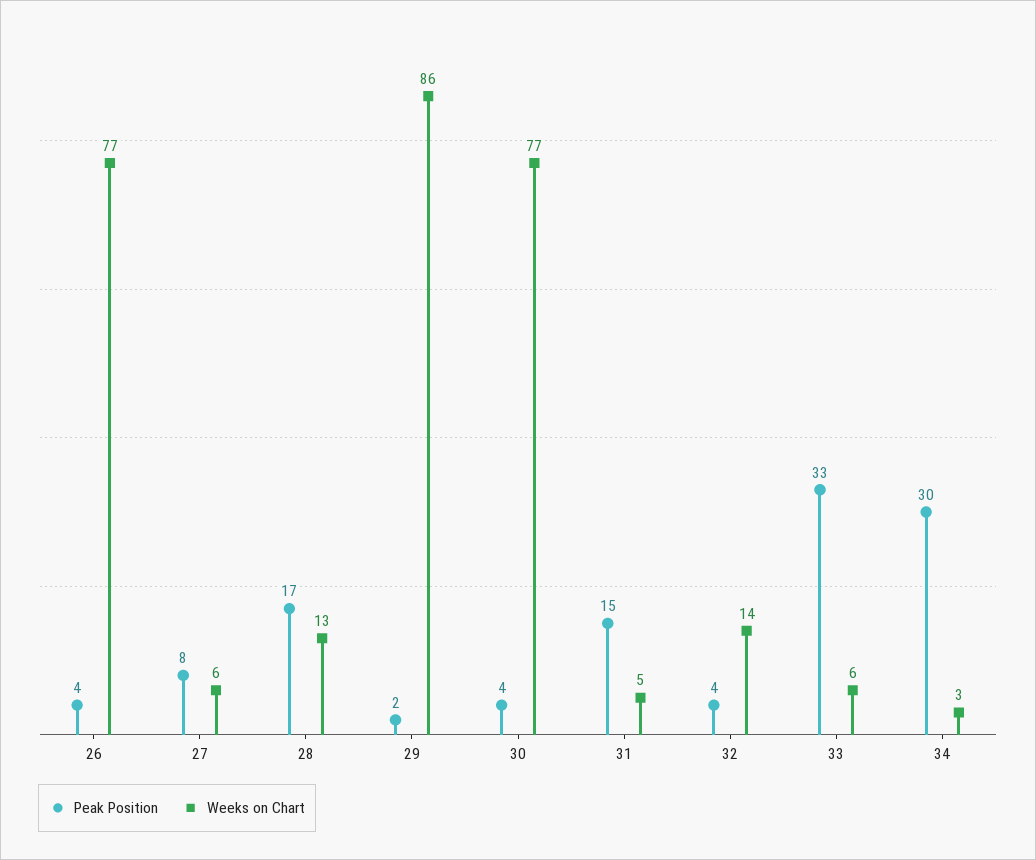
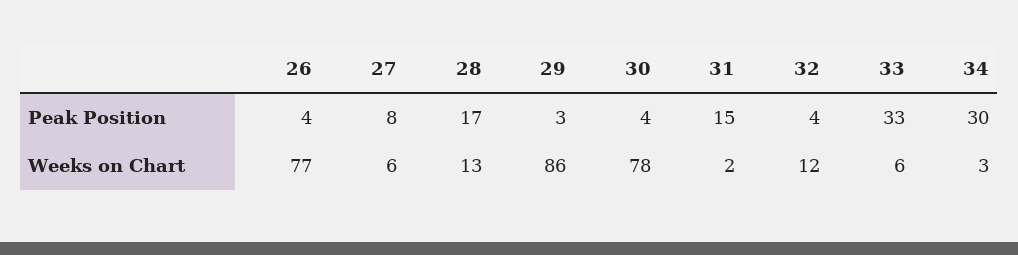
  {
    "Peak Position": {
      "26": 4,
      "27": 8,
      "28": 17,
-     "29": 2,
+     "29": 3,
      "30": 4,
      "31": 15,
      "32": 4,
      "33": 33,
      "34": 30
    },
    "Weeks on Chart": {
      "26": 77,
      "27": 6,
      "28": 13,
      "29": 86,
-     "30": 77,
+     "30": 78,
-     "31": 5,
+     "31": 2,
-     "32": 14,
+     "32": 12,
      "33": 6,
      "34": 3
    }
  }

